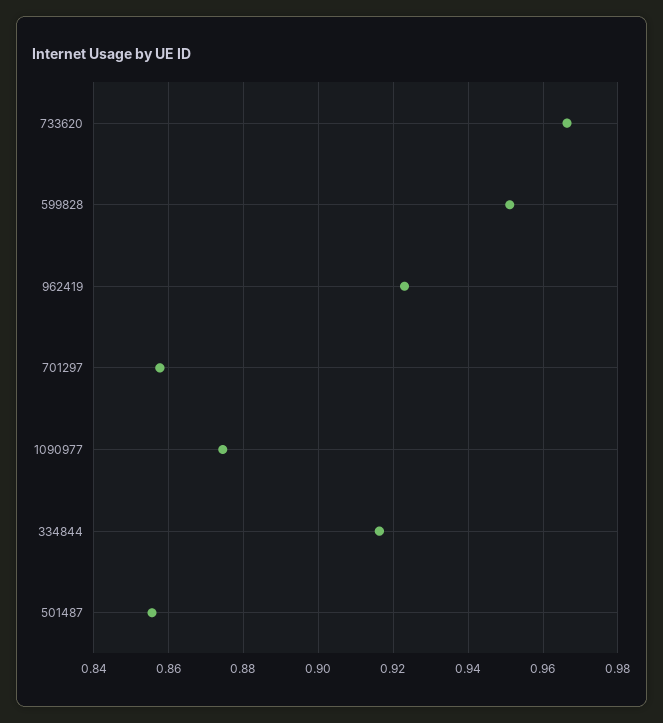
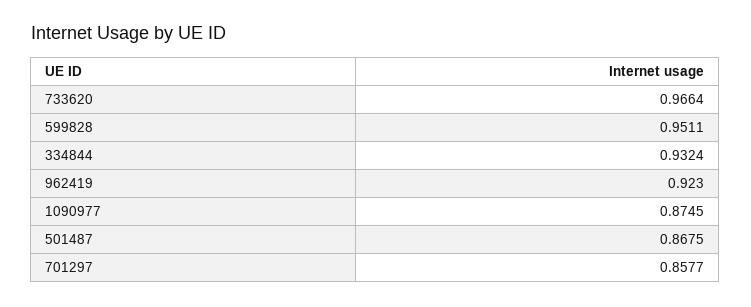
  {
    "733620": 0.9664,
    "599828": 0.9511,
    "962419": 0.923,
    "701297": 0.8577,
    "1090977": 0.8745,
-   "334844": 0.916,
+   "334844": 0.9324,
-   "501487": 0.856
+   "501487": 0.8675
  }

